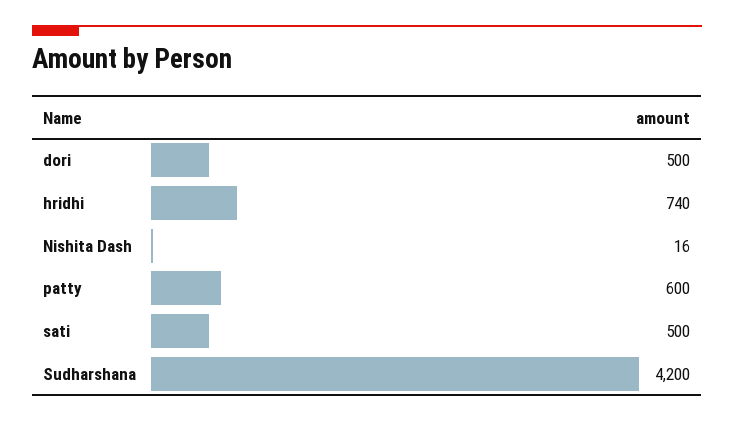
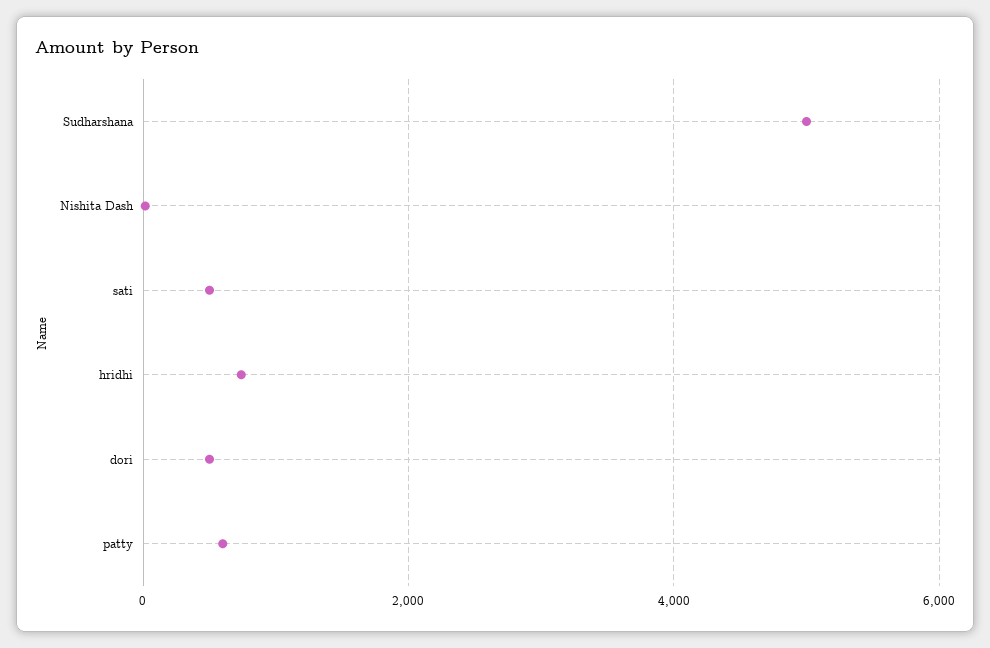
  {
    "dori": 500,
    "hridhi": 740,
    "Nishita Dash": 16,
    "patty": 600,
    "sati": 500,
-   "Sudharshana": 4200
+   "Sudharshana": 5000
  }

